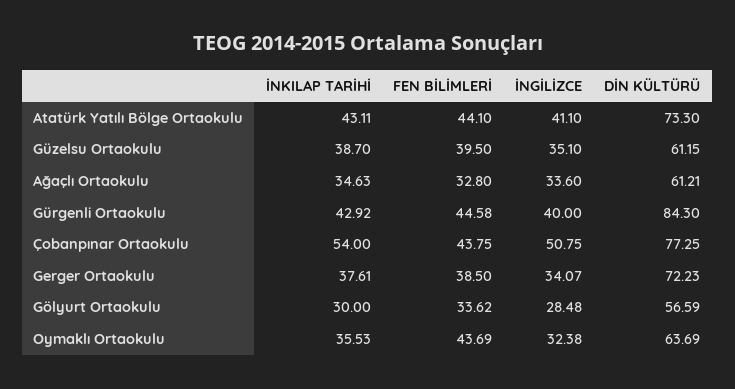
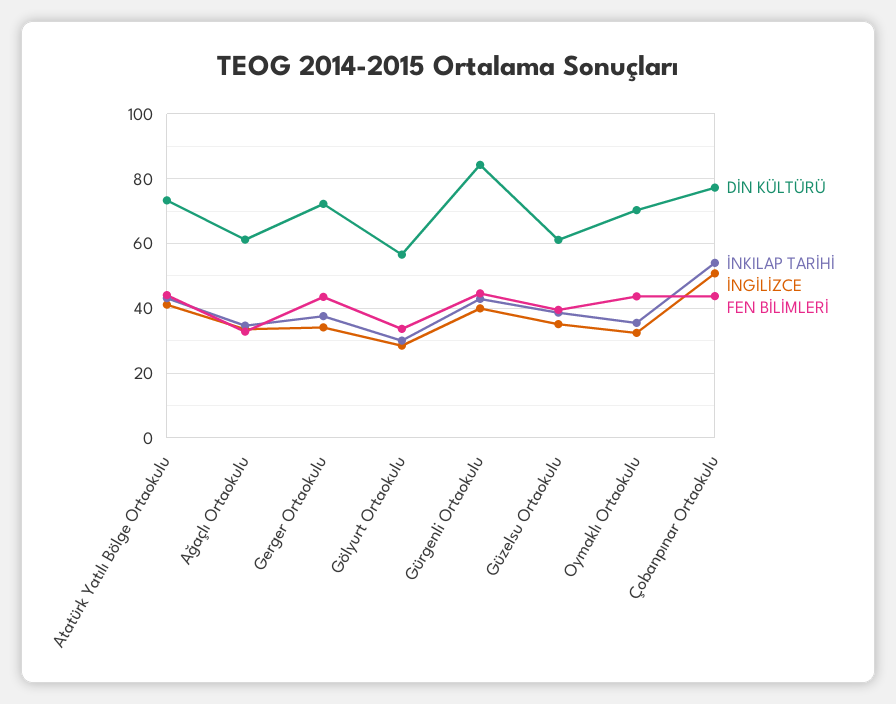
  {
    "İNKILAP TARİHİ": {
      "Atatürk Yatılı Bölge Ortaokulu": 43.11,
      "Güzelsu Ortaokulu": 38.7,
      "Ağaçlı Ortaokulu": 34.63,
      "Gürgenli Ortaokulu": 42.92,
      "Çobanpınar Ortaokulu": 54,
      "Gerger Ortaokulu": 37.61,
      "Gölyurt Ortaokulu": 30,
      "Oymaklı Ortaokulu": 35.53
    },
    "FEN BİLİMLERİ": {
      "Atatürk Yatılı Bölge Ortaokulu": 44.1,
      "Güzelsu Ortaokulu": 39.5,
      "Ağaçlı Ortaokulu": 32.8,
      "Gürgenli Ortaokulu": 44.58,
      "Çobanpınar Ortaokulu": 43.75,
-     "Gerger Ortaokulu": 38.5,
+     "Gerger Ortaokulu": 44,
      "Gölyurt Ortaokulu": 33.62,
      "Oymaklı Ortaokulu": 43.69
    },
    "İNGİLİZCE": {
      "Atatürk Yatılı Bölge Ortaokulu": 41.1,
      "Güzelsu Ortaokulu": 35.1,
      "Ağaçlı Ortaokulu": 33.6,
      "Gürgenli Ortaokulu": 40,
      "Çobanpınar Ortaokulu": 50.75,
      "Gerger Ortaokulu": 34.07,
      "Gölyurt Ortaokulu": 28.48,
      "Oymaklı Ortaokulu": 32.38
    },
    "DİN KÜLTÜRÜ": {
      "Atatürk Yatılı Bölge Ortaokulu": 73.3,
      "Güzelsu Ortaokulu": 61.15,
      "Ağaçlı Ortaokulu": 61.21,
      "Gürgenli Ortaokulu": 84.3,
      "Çobanpınar Ortaokulu": 77.25,
      "Gerger Ortaokulu": 72.23,
      "Gölyurt Ortaokulu": 56.59,
-     "Oymaklı Ortaokulu": 63.69
+     "Oymaklı Ortaokulu": 70
    }
  }

